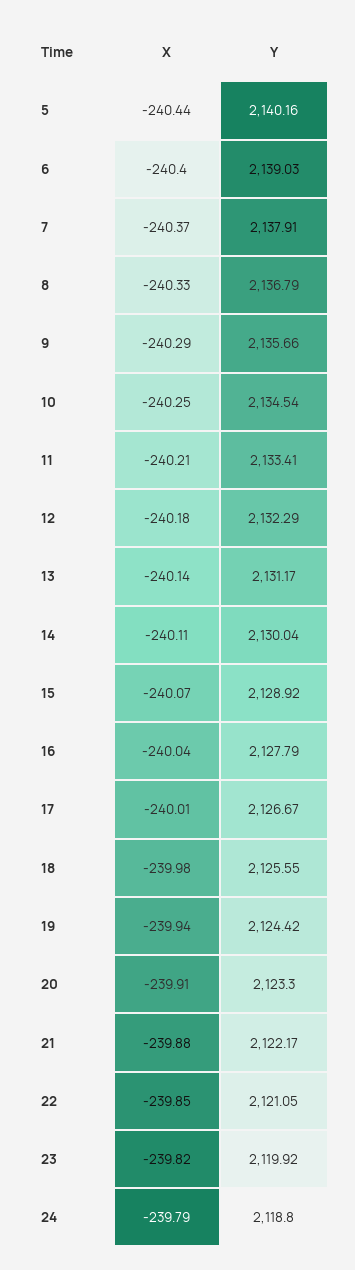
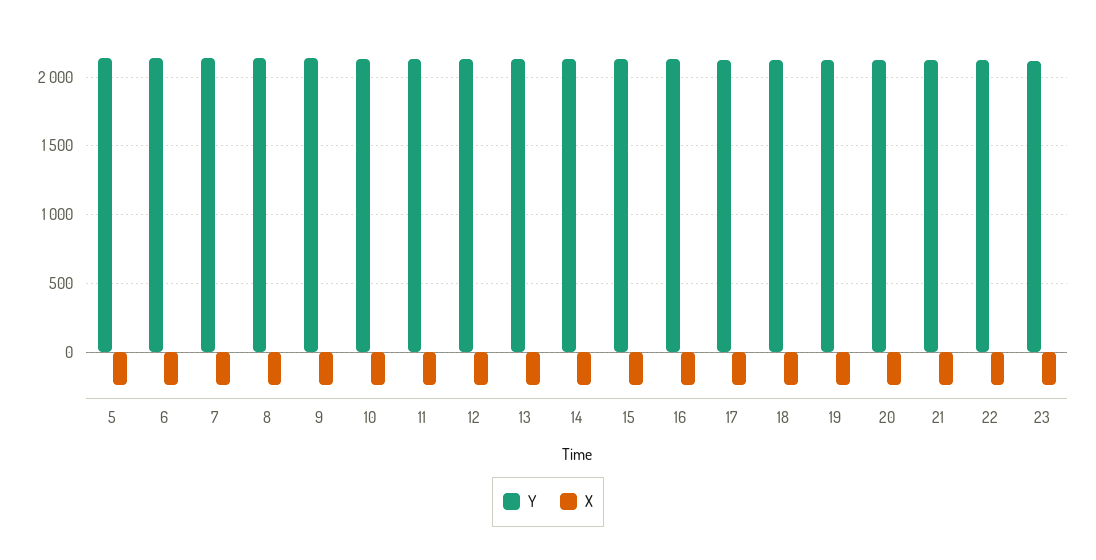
  {
    "X": {
      "5": -240.44,
      "6": -240.4,
      "7": -240.37,
      "8": -240.33,
      "9": -240.29,
      "10": -240.25,
      "11": -240.21,
      "12": -240.18,
      "13": -240.14,
      "14": -240.11,
      "15": -240.07,
      "16": -240.04,
      "17": -240.01,
      "18": -239.98,
      "19": -239.94,
      "20": -239.91,
      "21": -239.88,
      "22": -239.85,
-     "23": -239.82,
+     "23": -239.82
-     "24": -239.79
    },
    "Y": {
      "5": 2140.16,
      "6": 2139.03,
      "7": 2137.91,
      "8": 2136.79,
      "9": 2135.66,
      "10": 2134.54,
      "11": 2133.41,
      "12": 2132.29,
      "13": 2131.17,
      "14": 2130.04,
      "15": 2128.92,
      "16": 2127.79,
      "17": 2126.67,
      "18": 2125.55,
      "19": 2124.42,
      "20": 2123.3,
      "21": 2122.17,
      "22": 2121.05,
-     "23": 2119.92,
+     "23": 2119.92
-     "24": 2118.8
    }
  }

